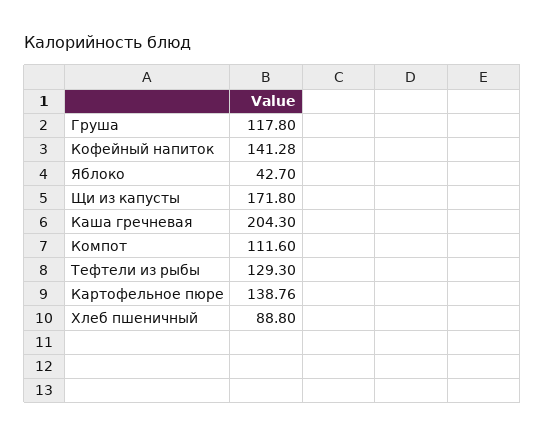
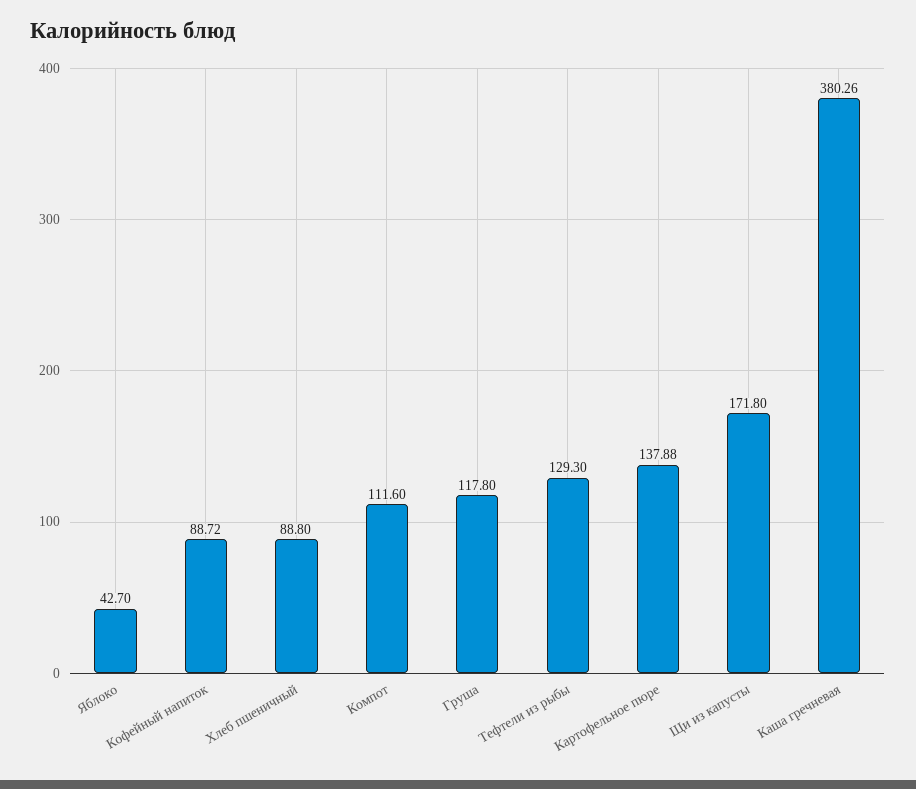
  {
    "Груша": 117.8,
-   "Кофейный напиток": 141.28,
+   "Кофейный напиток": 88.72,
    "Яблоко": 42.7,
    "Щи из капусты": 171.8,
-   "Каша гречневая": 204.3,
+   "Каша гречневая": 380.26,
    "Компот": 111.6,
    "Тефтели из рыбы": 129.3,
-   "Картофельное пюре": 138.76,
+   "Картофельное пюре": 137.88,
    "Хлеб пшеничный": 88.8
  }

